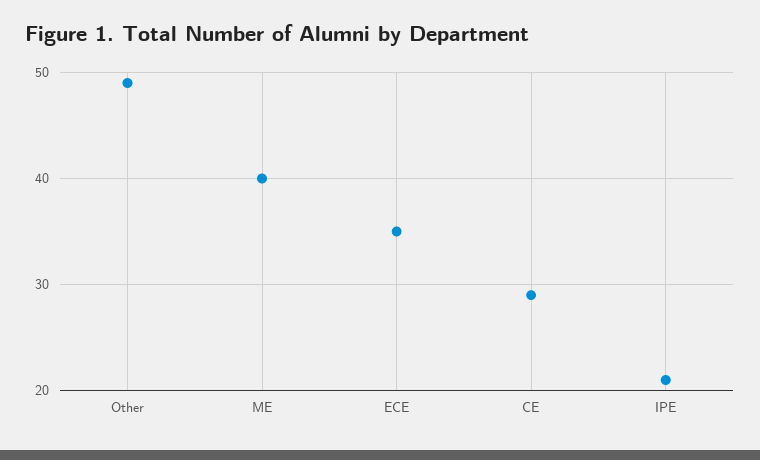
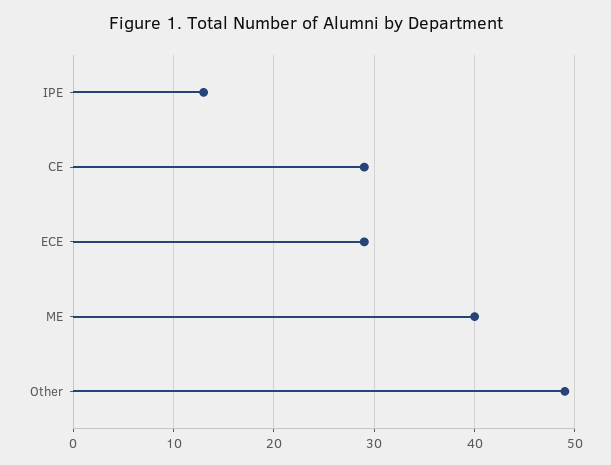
  {
    "Other": 49,
    "ME": 40,
-   "ECE": 35,
+   "ECE": 29,
    "CE": 29,
-   "IPE": 21
+   "IPE": 13
  }

